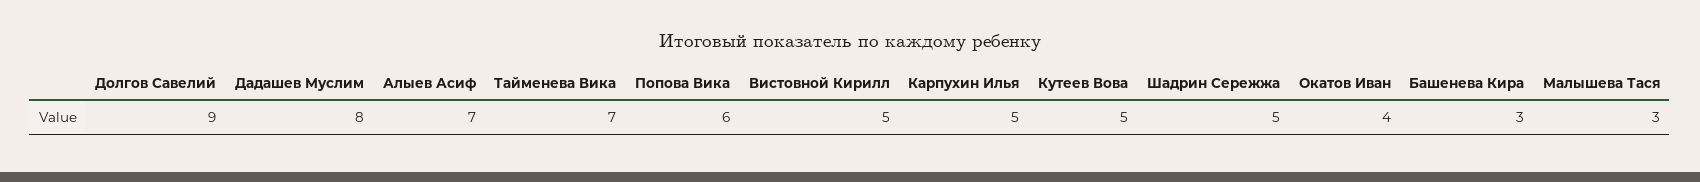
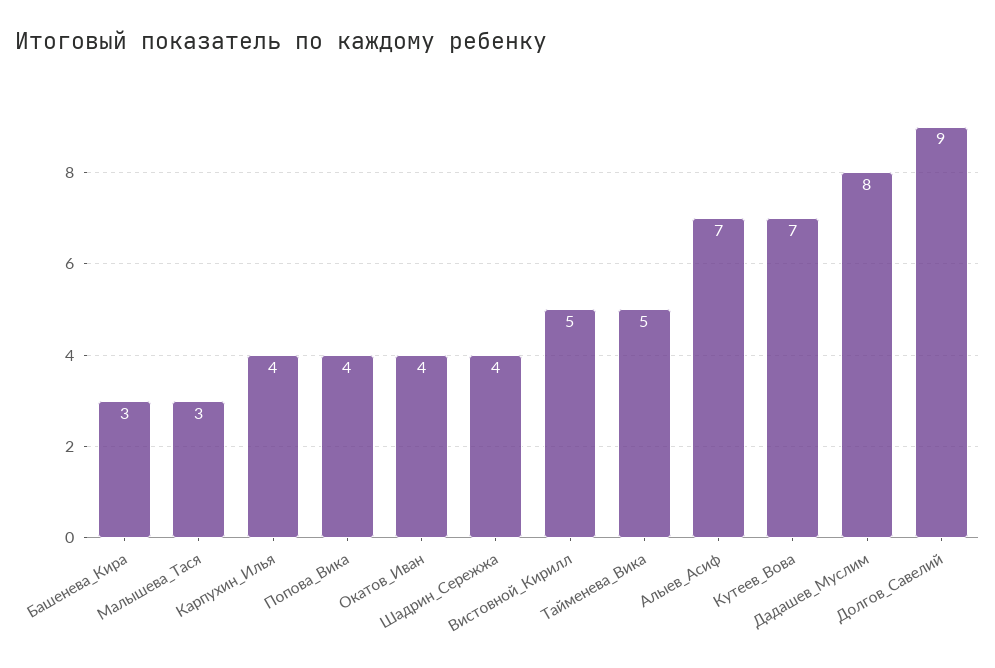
  {
    "Долгов Савелий": 9,
    "Дадашев Муслим": 8,
    "Алыев Асиф": 7,
-   "Тайменева Вика": 7,
+   "Тайменева Вика": 5,
-   "Попова Вика": 6,
+   "Попова Вика": 4,
    "Вистовной Кирилл": 5,
-   "Карпухин Илья": 5,
+   "Карпухин Илья": 4,
-   "Кутеев Вова": 5,
+   "Кутеев Вова": 7,
-   "Шадрин Сережжа": 5,
+   "Шадрин Сережжа": 4,
    "Окатов Иван": 4,
    "Башенева Кира": 3,
    "Малышева Тася": 3
  }

